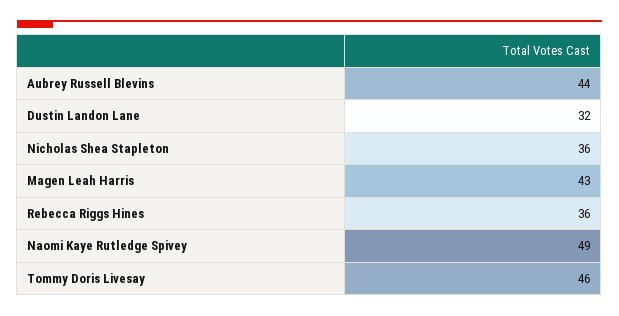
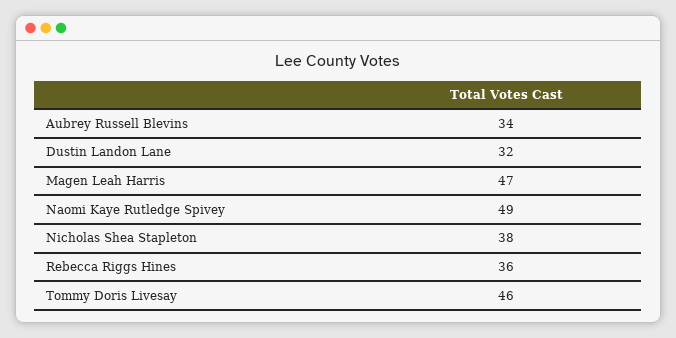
  {
-   "Aubrey Russell Blevins": 44,
+   "Aubrey Russell Blevins": 34,
    "Dustin Landon Lane": 32,
-   "Nicholas Shea Stapleton": 36,
+   "Nicholas Shea Stapleton": 38,
-   "Magen Leah Harris": 43,
+   "Magen Leah Harris": 47,
    "Rebecca Riggs Hines": 36,
    "Naomi Kaye Rutledge Spivey": 49,
    "Tommy Doris Livesay": 46
  }

